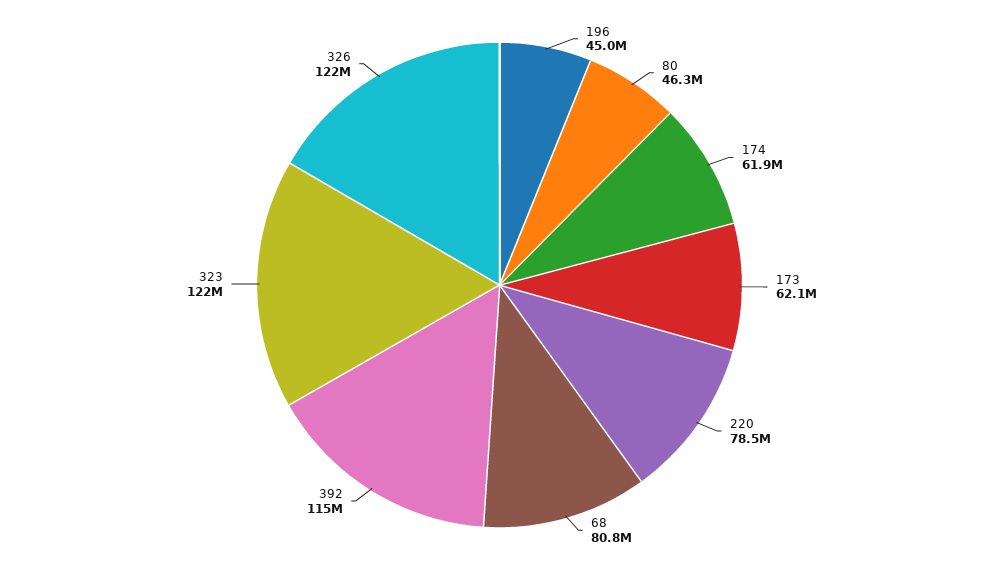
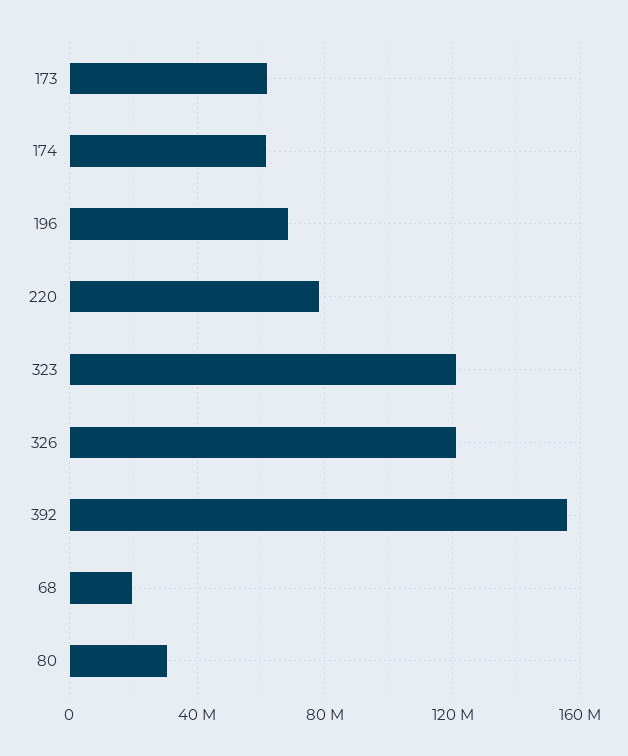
  {
-   "196": 45000000,
+   "196": 70000000,
-   "80": 46300000,
+   "80": 30000000,
    "174": 61900000,
    "173": 62100000,
    "220": 78500000,
-   "68": 80800000,
+   "68": 20000000,
-   "392": 115000000,
+   "392": 155000000,
    "323": 122000000,
    "326": 122000000
  }

